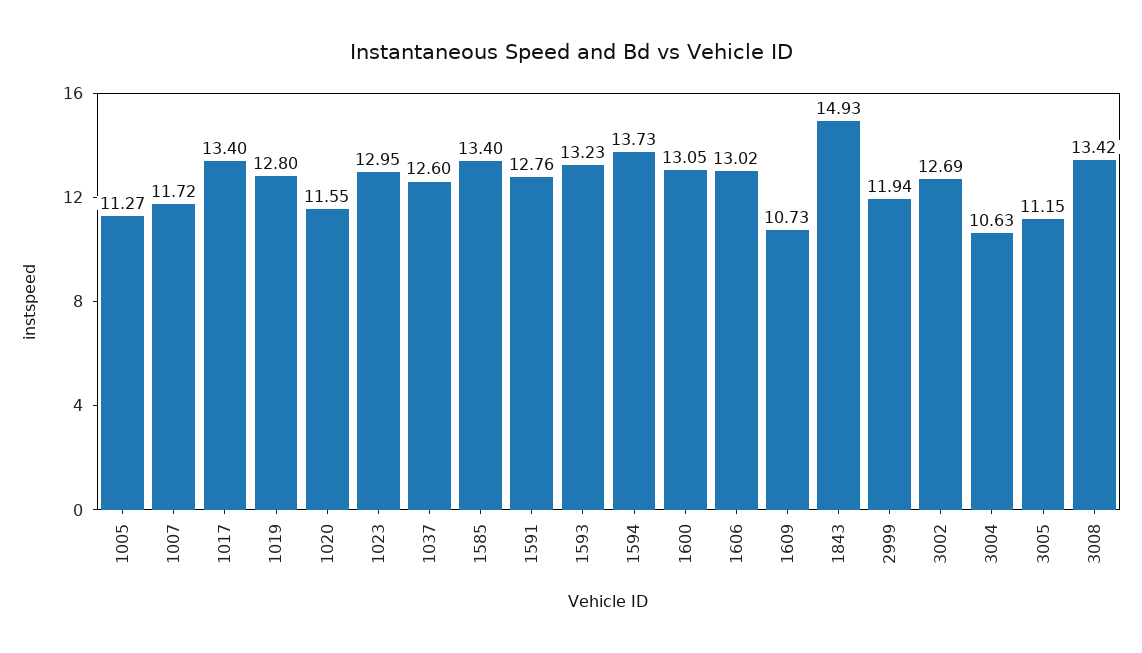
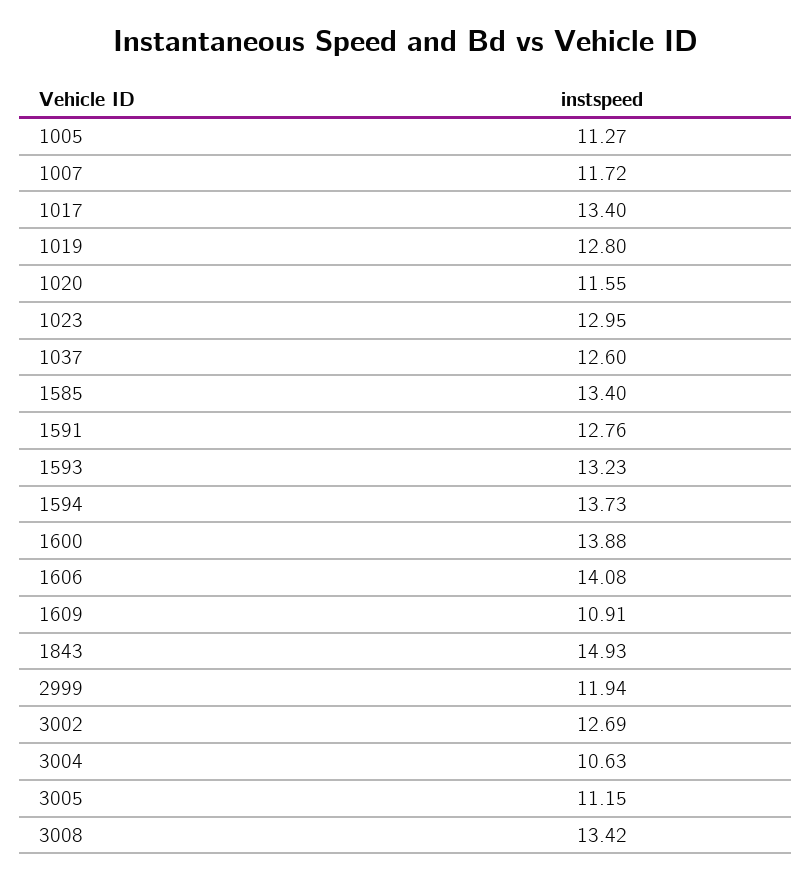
  {
    "1005": 11.27,
    "1007": 11.72,
    "1017": 13.4,
    "1019": 12.8,
    "1020": 11.55,
    "1023": 12.95,
    "1037": 12.6,
    "1585": 13.4,
    "1591": 12.76,
    "1593": 13.23,
    "1594": 13.73,
-   "1600": 13.05,
+   "1600": 13.88,
-   "1606": 13.02,
+   "1606": 14.08,
-   "1609": 10.73,
+   "1609": 10.91,
    "1843": 14.93,
    "2999": 11.94,
    "3002": 12.69,
    "3004": 10.63,
    "3005": 11.15,
    "3008": 13.42
  }

